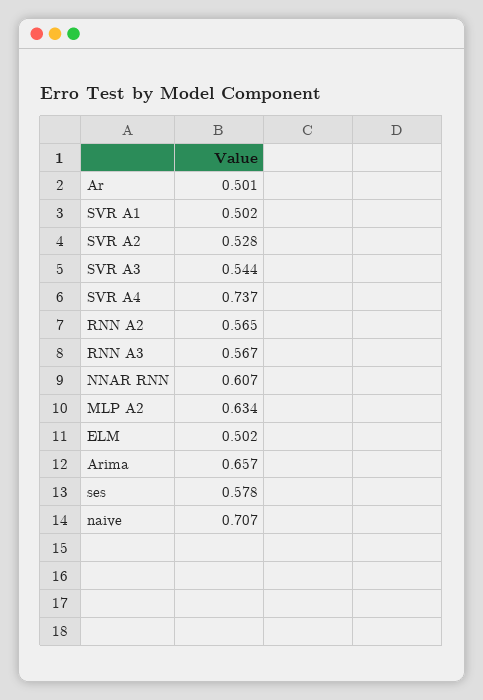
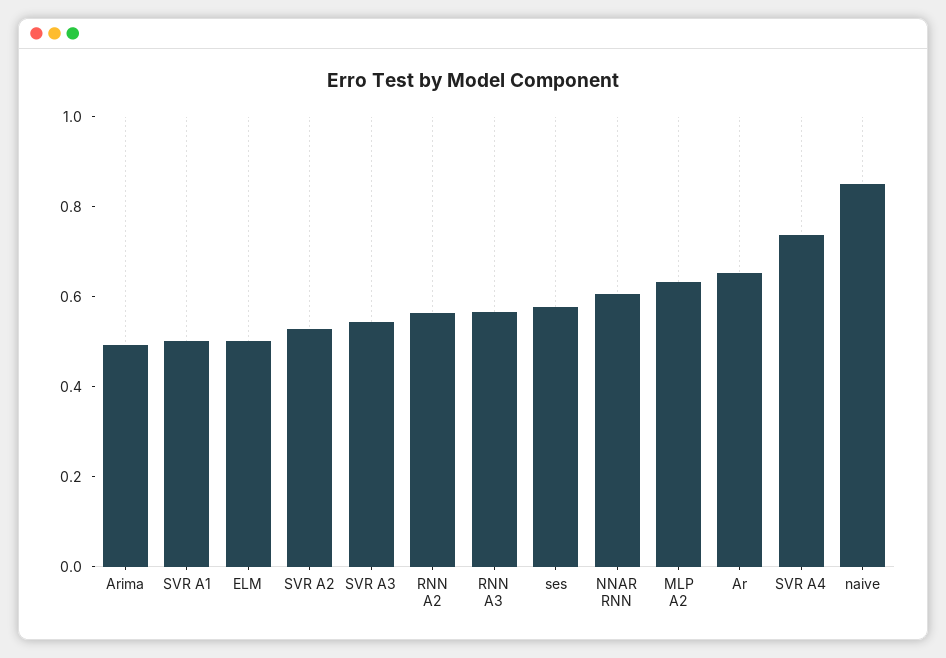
  {
-   "Ar": 0.501,
+   "Ar": 0.65,
    "SVR A1": 0.502,
    "SVR A2": 0.528,
    "SVR A3": 0.544,
    "SVR A4": 0.737,
    "RNN A2": 0.565,
    "RNN A3": 0.567,
    "NNAR RNN": 0.607,
    "MLP A2": 0.634,
    "ELM": 0.502,
-   "Arima": 0.657,
+   "Arima": 0.5,
    "ses": 0.578,
-   "naive": 0.707
+   "naive": 0.85
  }

